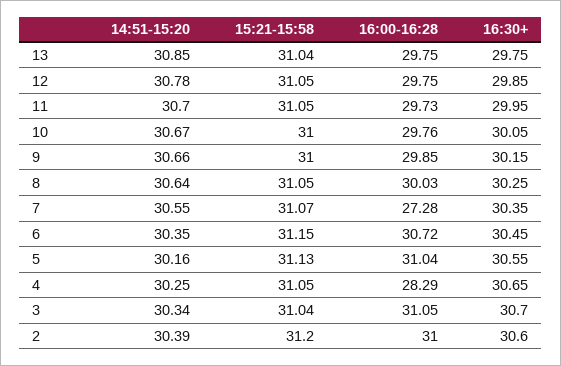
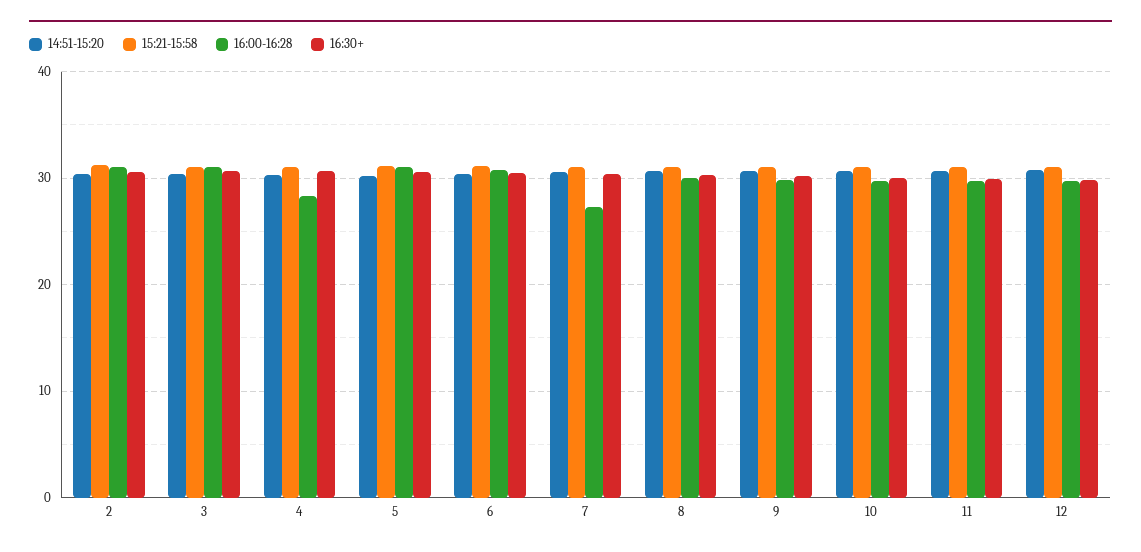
  {
    "14:51-15:20": {
-     "13": 30.85,
      "12": 30.78,
      "11": 30.7,
      "10": 30.67,
      "9": 30.66,
      "8": 30.64,
      "7": 30.55,
      "6": 30.35,
      "5": 30.16,
      "4": 30.25,
      "3": 30.34,
      "2": 30.39
    },
    "15:21-15:58": {
-     "13": 31.04,
      "12": 31.05,
      "11": 31.05,
      "10": 31,
      "9": 31,
      "8": 31.05,
      "7": 31.07,
      "6": 31.15,
      "5": 31.13,
      "4": 31.05,
      "3": 31.04,
      "2": 31.2
    },
    "16:00-16:28": {
-     "13": 29.75,
      "12": 29.75,
      "11": 29.73,
      "10": 29.76,
      "9": 29.85,
      "8": 30.03,
      "7": 27.28,
      "6": 30.72,
      "5": 31.04,
      "4": 28.29,
      "3": 31.05,
      "2": 31
    },
    "16:30+": {
-     "13": 29.75,
      "12": 29.85,
      "11": 29.95,
      "10": 30.05,
      "9": 30.15,
      "8": 30.25,
      "7": 30.35,
      "6": 30.45,
      "5": 30.55,
      "4": 30.65,
      "3": 30.7,
      "2": 30.6
    }
  }

